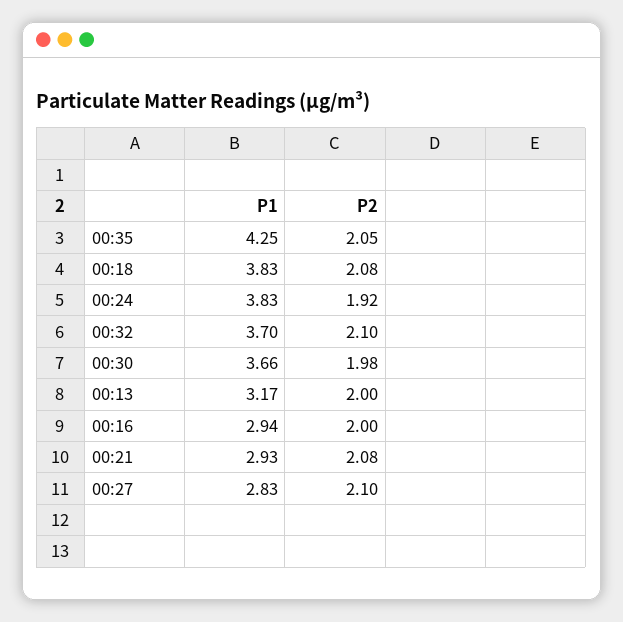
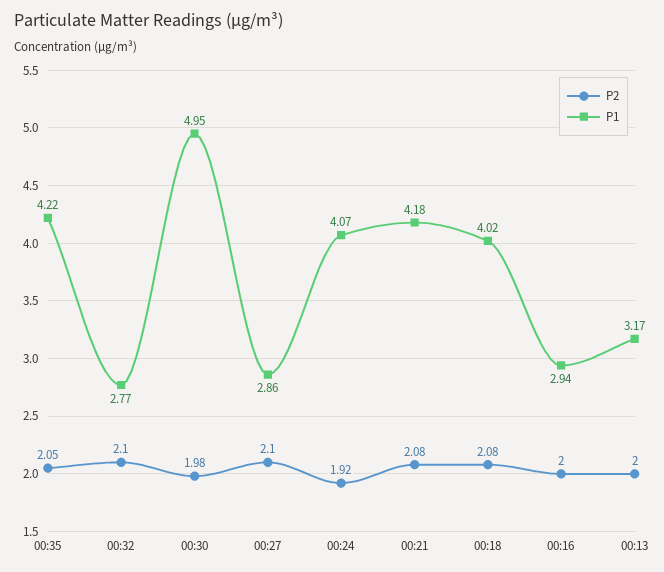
  {
    "P1": {
-     "00:35": 4.25,
+     "00:35": 4.22,
-     "00:18": 3.83,
+     "00:18": 4.02,
-     "00:24": 3.83,
+     "00:24": 4.07,
-     "00:32": 3.7,
+     "00:32": 2.77,
-     "00:30": 3.66,
+     "00:30": 4.95,
      "00:13": 3.17,
      "00:16": 2.94,
-     "00:21": 2.93,
+     "00:21": 4.18,
-     "00:27": 2.83
+     "00:27": 2.86
    },
    "P2": {
      "00:35": 2.05,
      "00:18": 2.08,
      "00:24": 1.92,
      "00:32": 2.1,
      "00:30": 1.98,
      "00:13": 2,
      "00:16": 2,
      "00:21": 2.08,
      "00:27": 2.1
    }
  }

